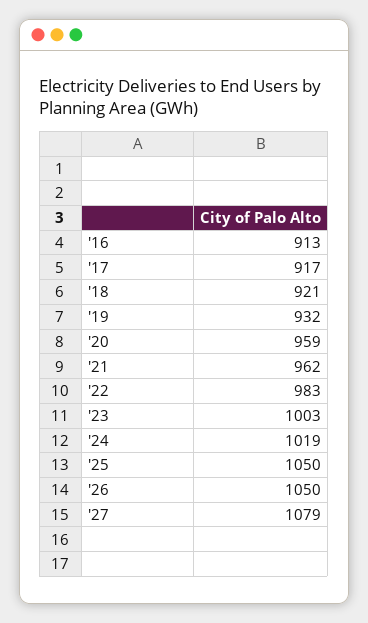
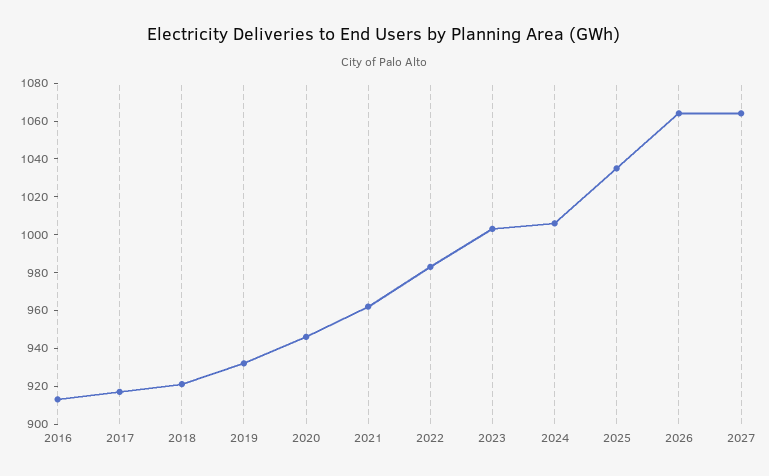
  {
    "'16": 913,
    "'17": 917,
    "'18": 921,
    "'19": 932,
-   "'20": 959,
+   "'20": 945,
    "'21": 962,
    "'22": 983,
    "'23": 1003,
-   "'24": 1019,
+   "'24": 1005,
-   "'25": 1050,
+   "'25": 1035,
-   "'26": 1050,
+   "'26": 1065,
-   "'27": 1079
+   "'27": 1065
  }

